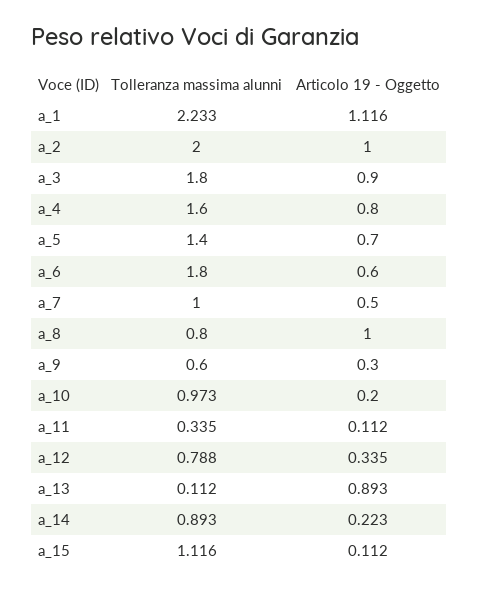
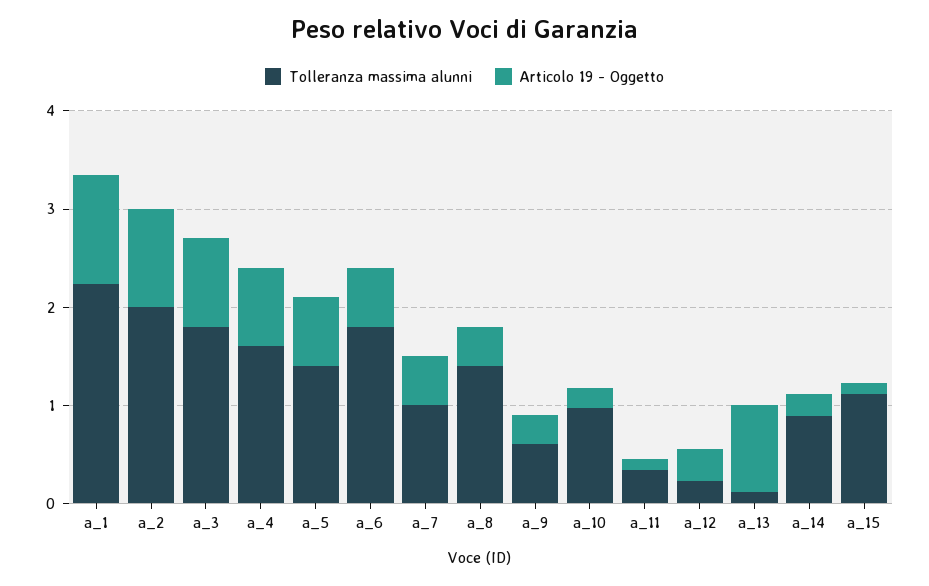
  {
    "Tolleranza massima alunni": {
      "a_1": 2.233,
      "a_2": 2,
      "a_3": 1.8,
      "a_4": 1.6,
      "a_5": 1.4,
      "a_6": 1.8,
      "a_7": 1,
-     "a_8": 0.8,
+     "a_8": 1.4,
      "a_9": 0.6,
      "a_10": 0.973,
      "a_11": 0.335,
-     "a_12": 0.788,
+     "a_12": 0.2,
      "a_13": 0.112,
      "a_14": 0.893,
      "a_15": 1.116
    },
    "Articolo 19 - Oggetto": {
      "a_1": 1.116,
      "a_2": 1,
      "a_3": 0.9,
      "a_4": 0.8,
      "a_5": 0.7,
      "a_6": 0.6,
      "a_7": 0.5,
-     "a_8": 1,
+     "a_8": 0.4,
      "a_9": 0.3,
      "a_10": 0.2,
      "a_11": 0.112,
      "a_12": 0.335,
      "a_13": 0.893,
      "a_14": 0.223,
      "a_15": 0.112
    }
  }

